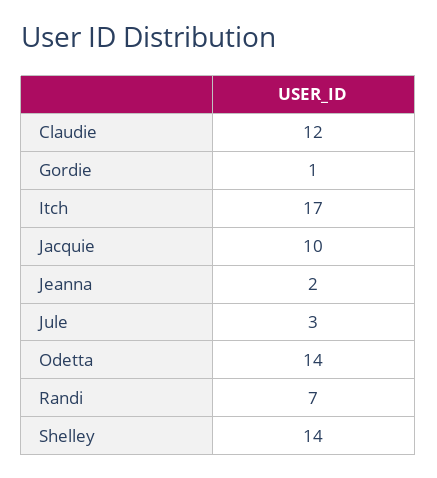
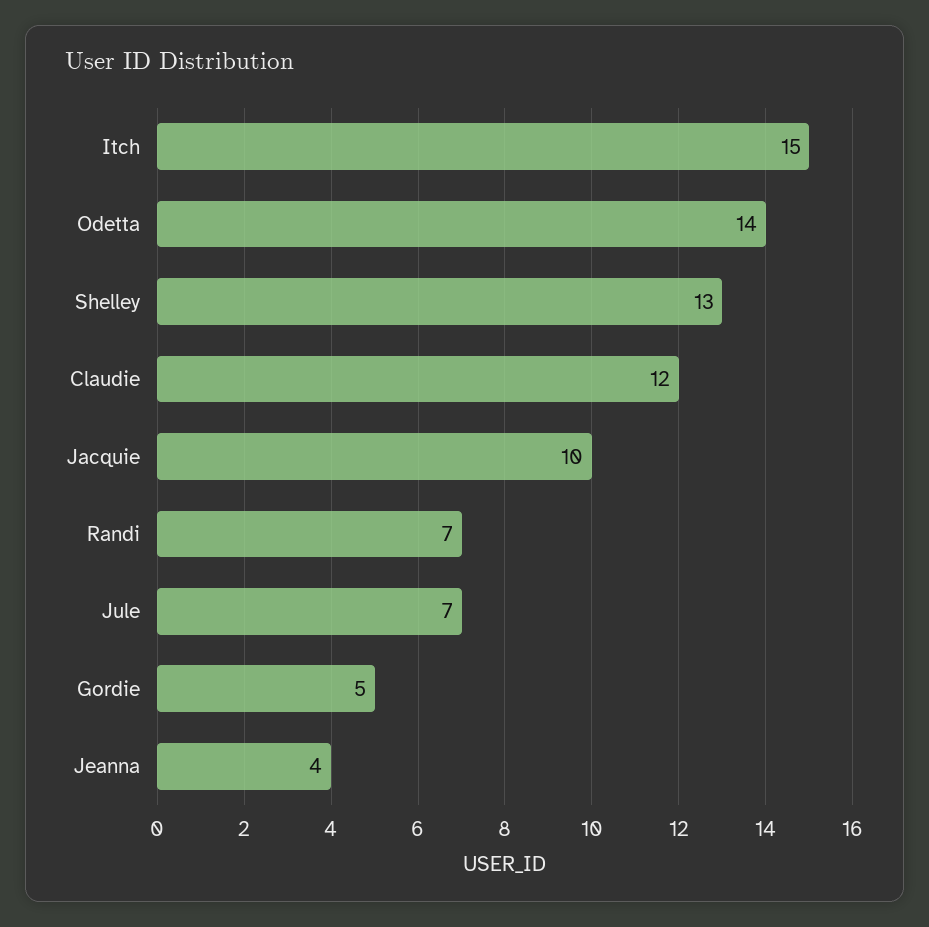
  {
    "Claudie": 12,
-   "Gordie": 1,
+   "Gordie": 5,
-   "Itch": 17,
+   "Itch": 15,
    "Jacquie": 10,
-   "Jeanna": 2,
+   "Jeanna": 4,
-   "Jule": 3,
+   "Jule": 7,
    "Odetta": 14,
    "Randi": 7,
-   "Shelley": 14
+   "Shelley": 13
  }

